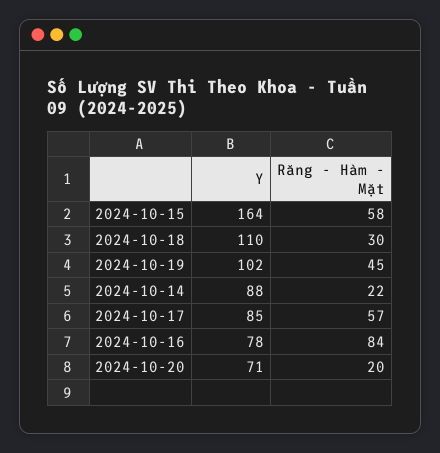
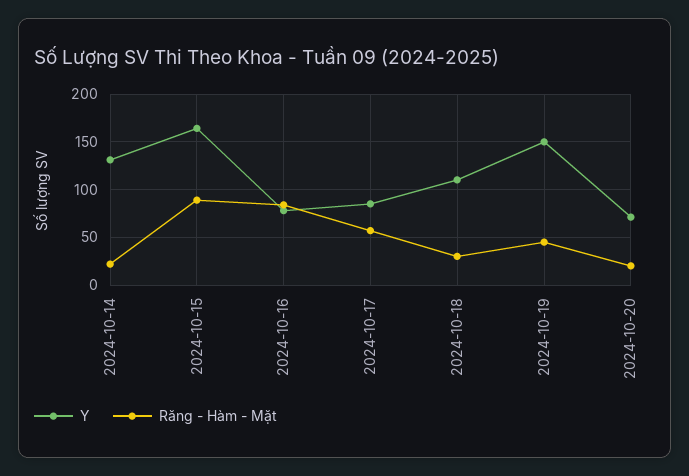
  {
    "Y": {
      "2024-10-15": 164,
      "2024-10-18": 110,
-     "2024-10-19": 102,
+     "2024-10-19": 150,
-     "2024-10-14": 88,
+     "2024-10-14": 130,
      "2024-10-17": 85,
      "2024-10-16": 78,
      "2024-10-20": 71
    },
    "Răng - Hàm - Mặt": {
-     "2024-10-15": 58,
+     "2024-10-15": 90,
      "2024-10-18": 30,
      "2024-10-19": 45,
      "2024-10-14": 22,
      "2024-10-17": 57,
      "2024-10-16": 84,
      "2024-10-20": 20
    }
  }

